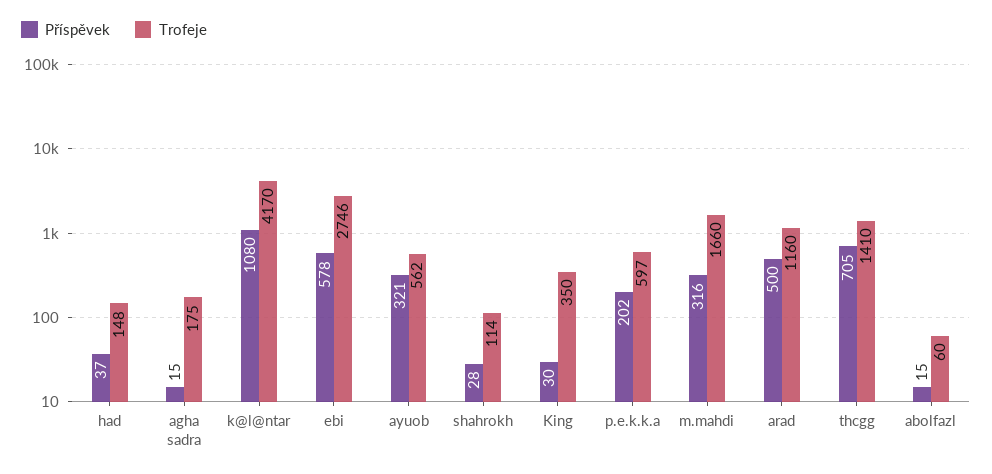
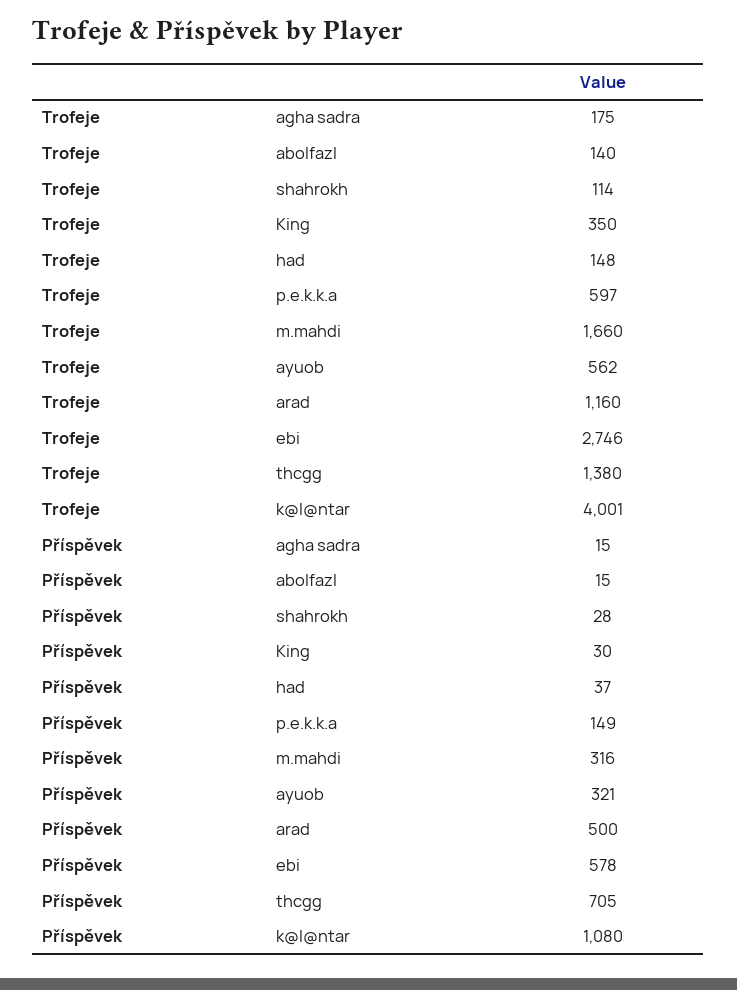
  {
    "Příspěvek": {
      "had": 37,
      "agha sadra": 15,
      "k@l@ntar": 1080,
      "ebi": 578,
      "ayuob": 321,
      "shahrokh": 28,
      "King": 30,
-     "p.e.k.k.a": 202,
+     "p.e.k.k.a": 149,
      "m.mahdi": 316,
      "arad": 500,
      "thcgg": 705,
      "abolfazl": 15
    },
    "Trofeje": {
      "had": 148,
      "agha sadra": 175,
-     "k@l@ntar": 4170,
+     "k@l@ntar": 4001,
      "ebi": 2746,
      "ayuob": 562,
      "shahrokh": 114,
      "King": 350,
      "p.e.k.k.a": 597,
      "m.mahdi": 1660,
      "arad": 1160,
-     "thcgg": 1410,
+     "thcgg": 1380,
-     "abolfazl": 60
+     "abolfazl": 140
    }
  }

